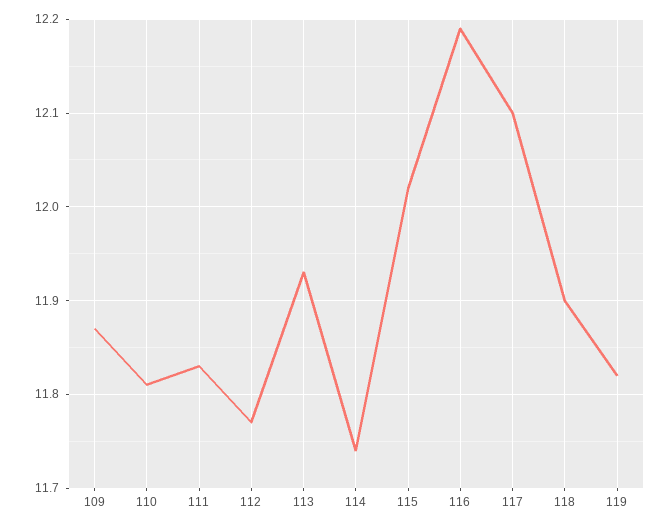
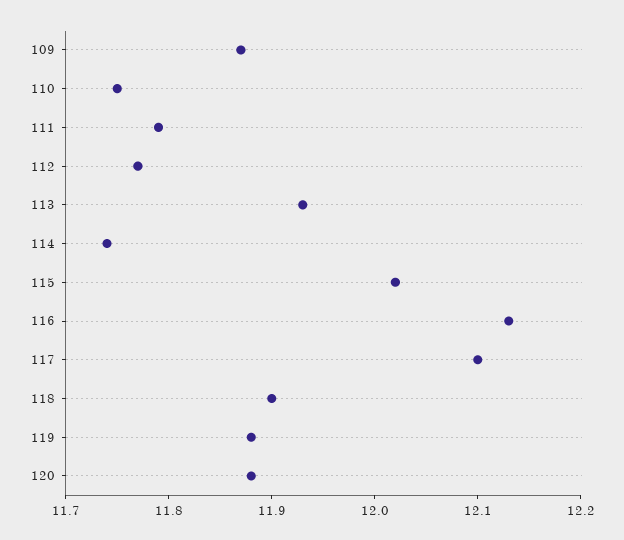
  {
    "109": 11.87,
-   "110": 11.81,
+   "110": 11.75,
-   "111": 11.83,
+   "111": 11.79,
    "112": 11.77,
    "113": 11.93,
    "114": 11.74,
    "115": 12.02,
-   "116": 12.19,
+   "116": 12.13,
    "117": 12.1,
    "118": 11.9,
-   "119": 11.82
+   "119": 11.88,
+   "120": 11.88
  }

